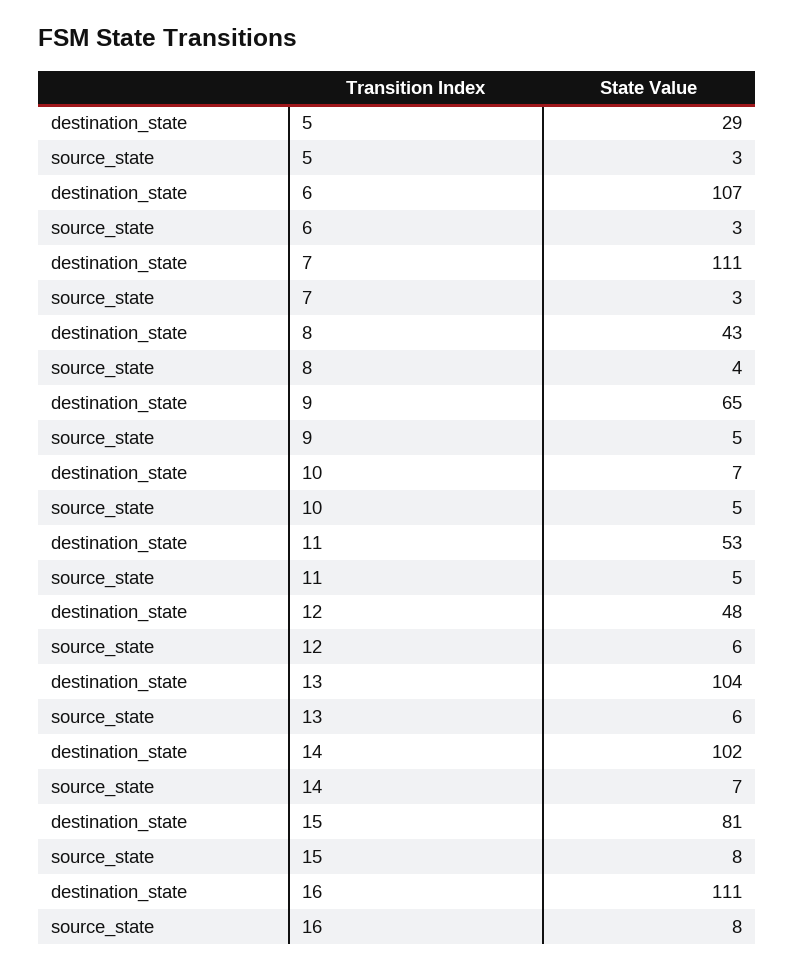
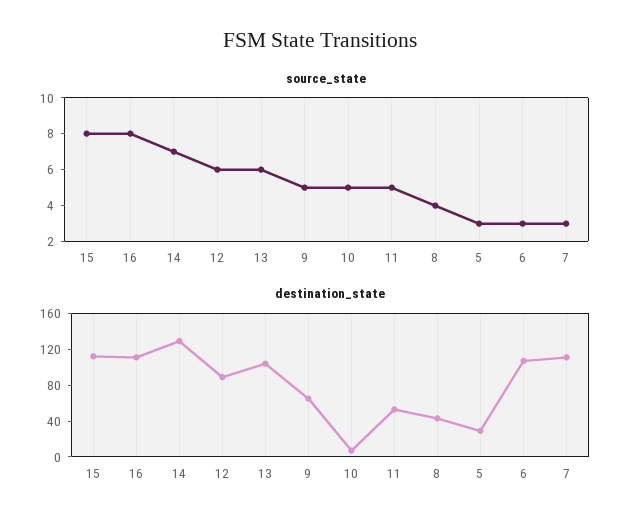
  {
    "destination_state": {
      "5": 29,
      "6": 107,
      "7": 111,
      "8": 43,
      "9": 65,
      "10": 7,
      "11": 53,
-     "12": 48,
+     "12": 90,
      "13": 104,
-     "14": 102,
+     "14": 130,
-     "15": 81,
+     "15": 110,
      "16": 111
    },
    "source_state": {
      "5": 3,
      "6": 3,
      "7": 3,
      "8": 4,
      "9": 5,
      "10": 5,
      "11": 5,
      "12": 6,
      "13": 6,
      "14": 7,
      "15": 8,
      "16": 8
    }
  }

